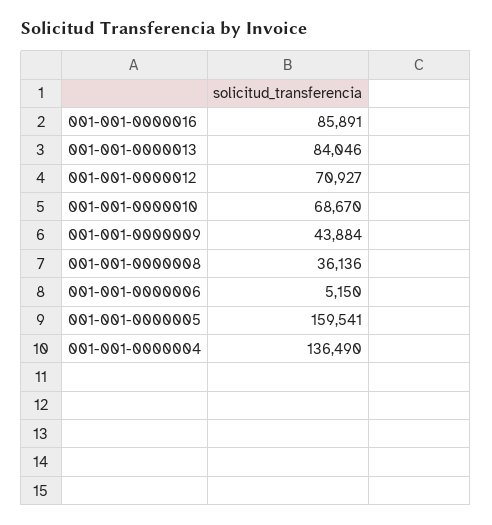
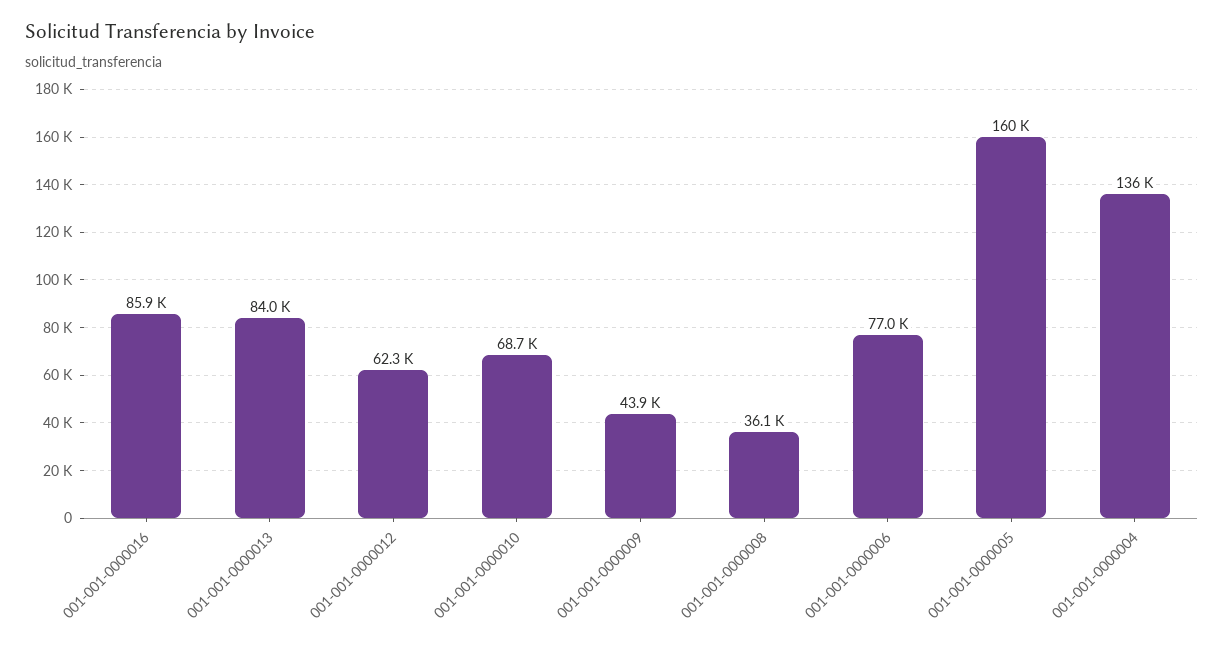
  {
    "001-001-0000016": 85891,
    "001-001-0000013": 84046,
-   "001-001-0000012": 70927,
+   "001-001-0000012": 62300,
    "001-001-0000010": 68670,
    "001-001-0000009": 43884,
    "001-001-0000008": 36136,
-   "001-001-0000006": 5150,
+   "001-001-0000006": 77000,
    "001-001-0000005": 159541,
    "001-001-0000004": 136490
  }

